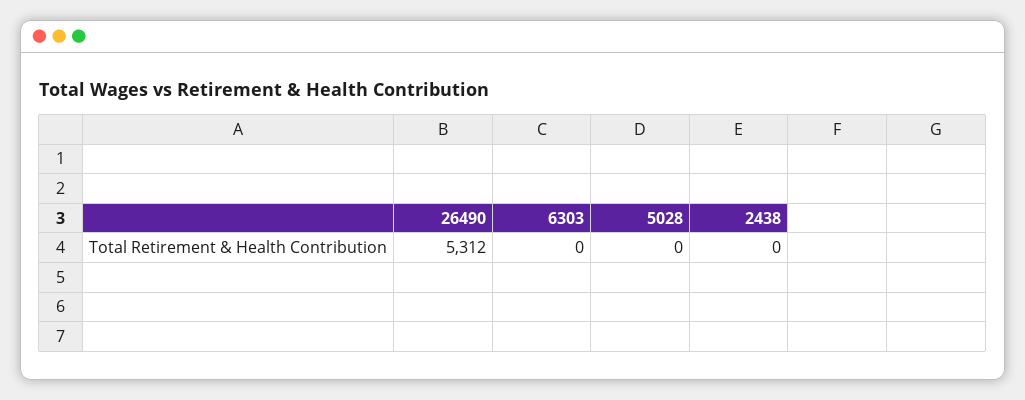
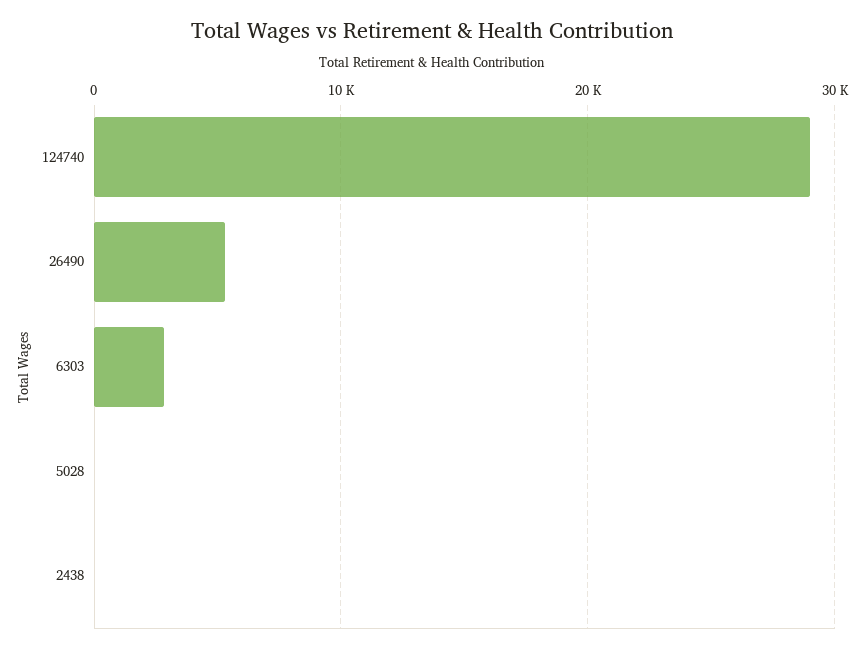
  {
    "26490": 5312,
-   "6303": 0,
+   "6303": 3000,
    "5028": 0,
-   "2438": 0
+   "2438": 0,
+   "124740": 29000
  }

